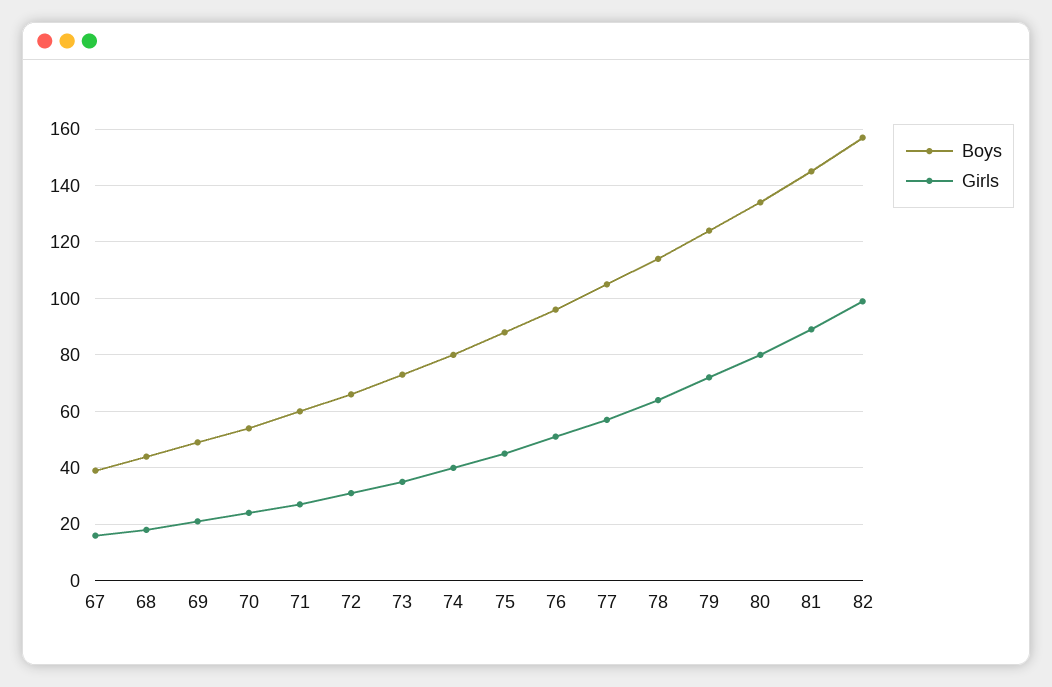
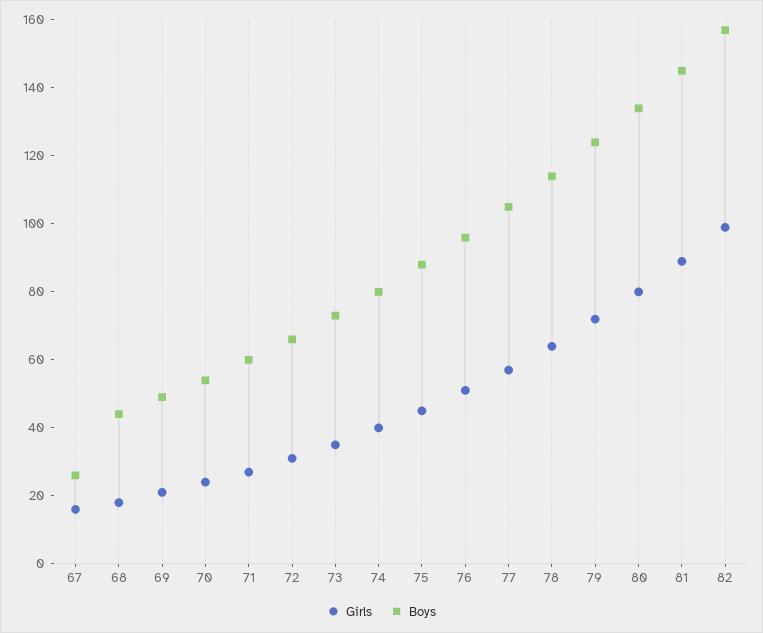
  {
    "Boys": {
-     "67": 40,
+     "67": 25,
      "68": 45,
      "69": 50,
      "70": 55,
      "71": 60,
      "72": 65,
      "73": 75,
      "74": 80,
      "75": 90,
      "76": 95,
      "77": 105,
      "78": 115,
      "79": 125,
      "80": 135,
      "81": 145,
      "82": 155
    },
    "Girls": {
      "67": 15,
      "68": 20,
      "69": 20,
      "70": 25,
      "71": 25,
      "72": 30,
      "73": 35,
      "74": 40,
      "75": 45,
      "76": 50,
      "77": 55,
      "78": 65,
      "79": 70,
      "80": 80,
      "81": 90,
      "82": 100
    }
  }

